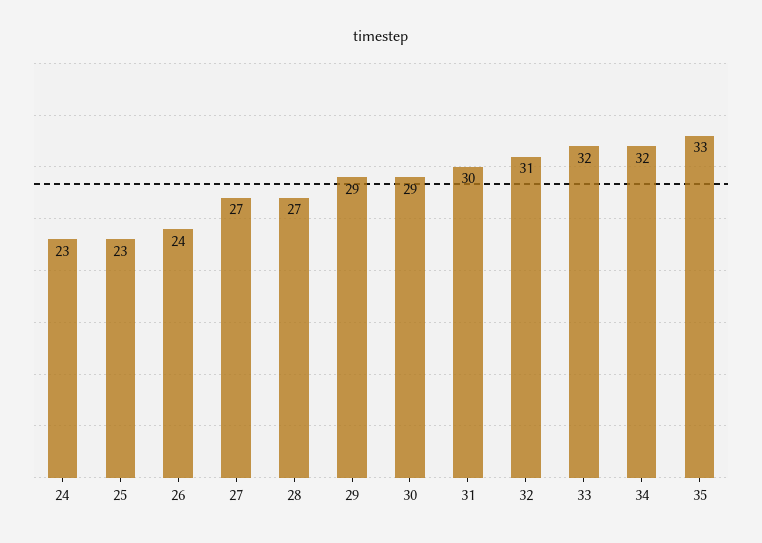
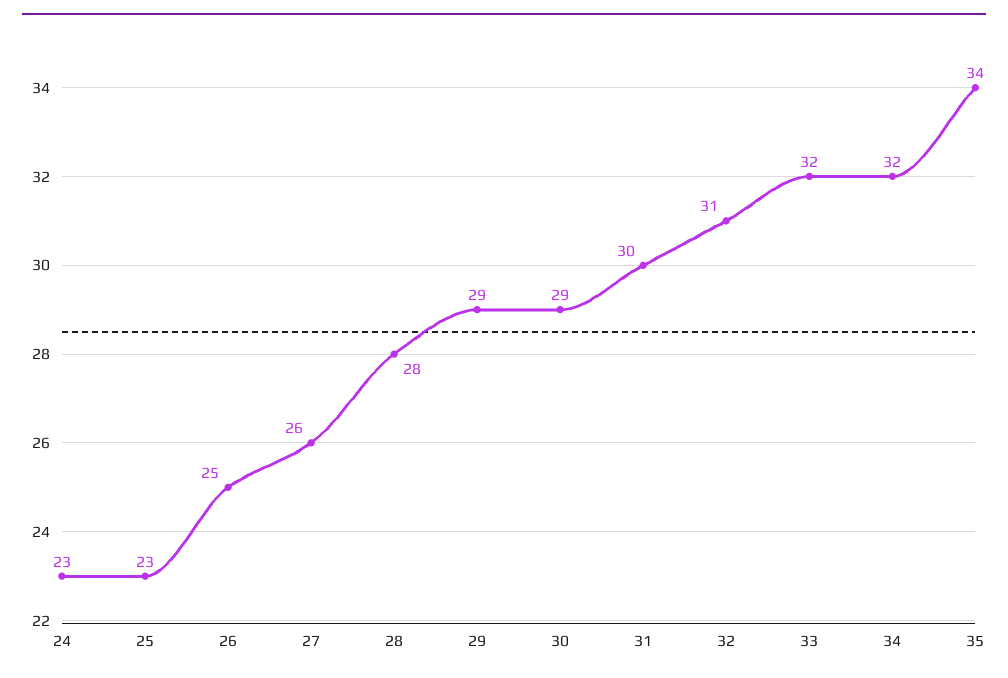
  {
    "24": 23,
    "25": 23,
-   "26": 24,
+   "26": 25,
-   "27": 27,
+   "27": 26,
-   "28": 27,
+   "28": 28,
    "29": 29,
    "30": 29,
    "31": 30,
    "32": 31,
    "33": 32,
    "34": 32,
-   "35": 33
+   "35": 34
  }

